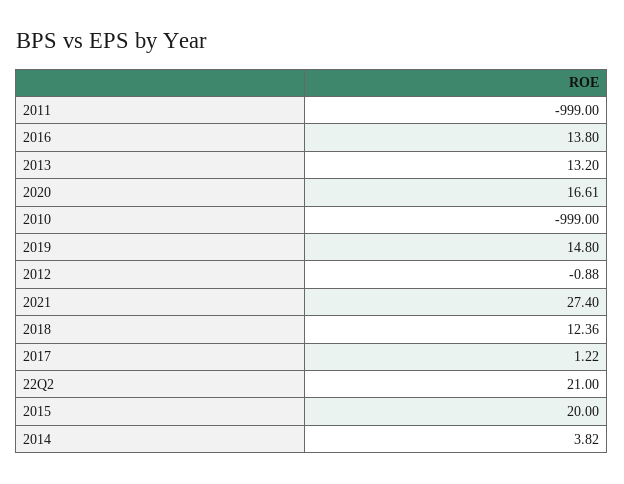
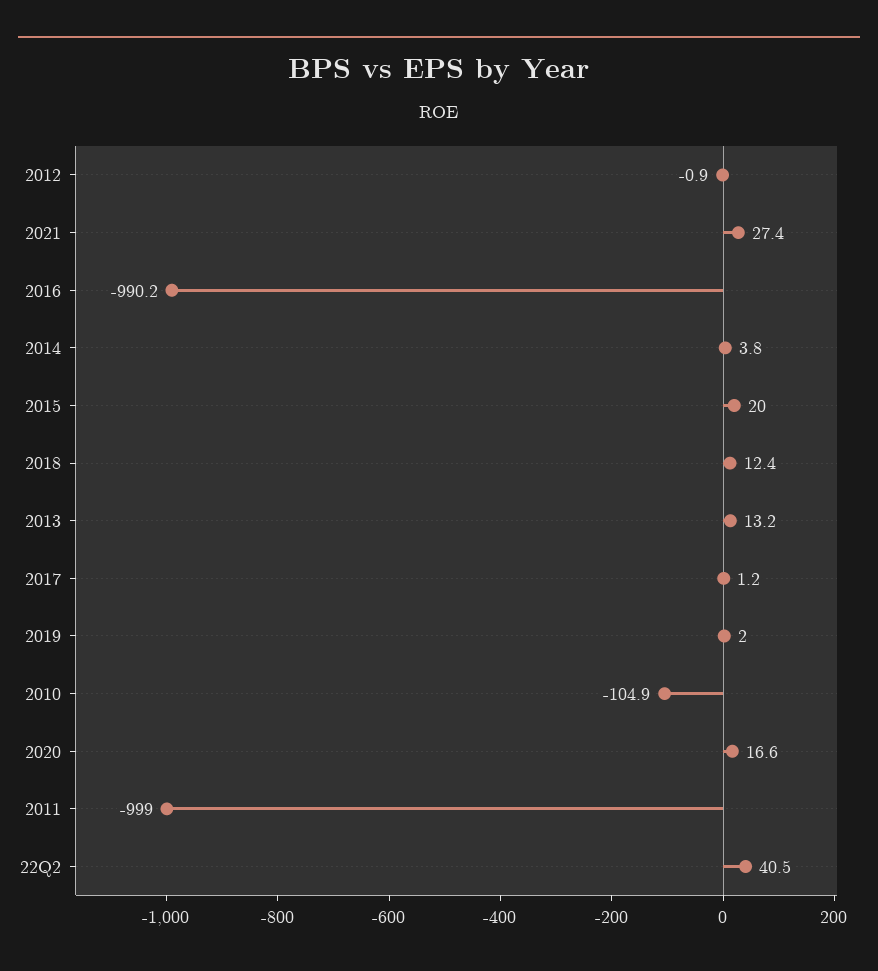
  {
    "2011": -999,
-   "2016": 13.8,
+   "2016": -990.2,
    "2013": 13.2,
    "2020": 16.61,
-   "2010": -999,
+   "2010": -104.9,
-   "2019": 14.8,
+   "2019": 2,
    "2012": -0.88,
    "2021": 27.4,
    "2018": 12.36,
    "2017": 1.22,
-   "22Q2": 21,
+   "22Q2": 40.5,
    "2015": 20,
    "2014": 3.82
  }

